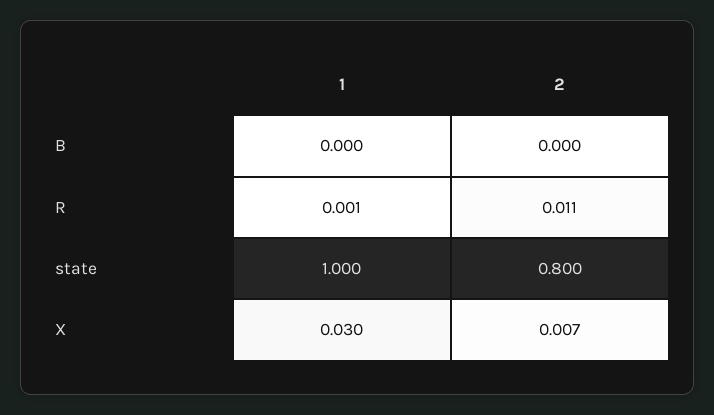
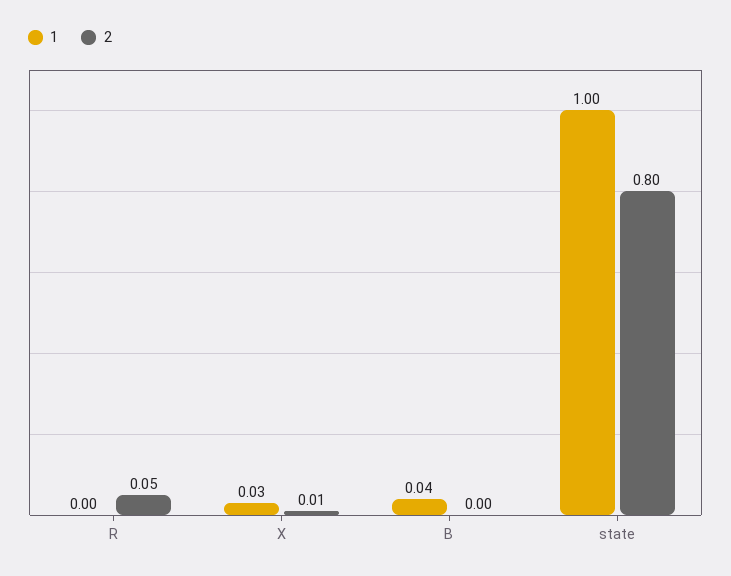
  {
    "1": {
-     "B": 0,
+     "B": 0.04,
      "R": 0.001,
      "state": 1,
      "X": 0.03
    },
    "2": {
      "B": 0,
-     "R": 0.011,
+     "R": 0.05,
      "state": 0.8,
      "X": 0.007
    }
  }

